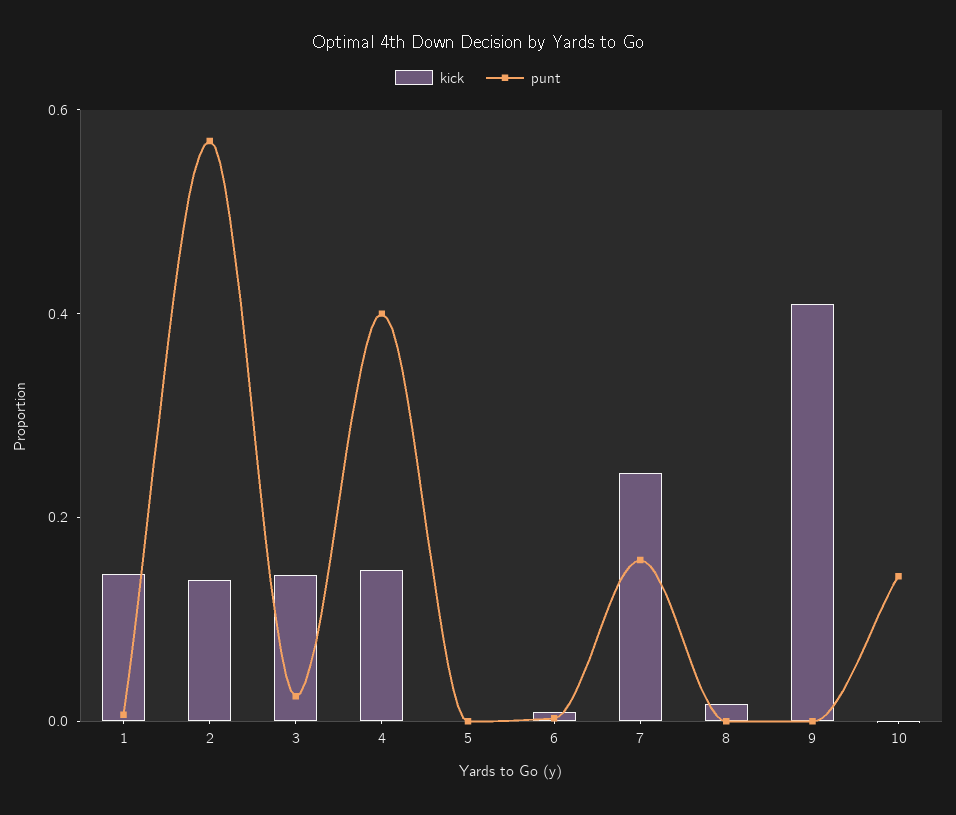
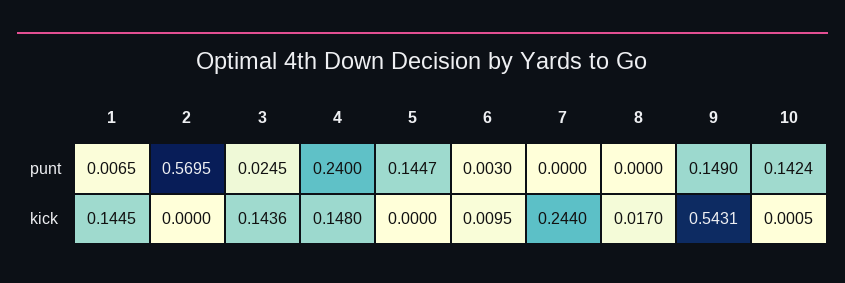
  {
    "kick": {
      "1": 0.1445,
-     "2": 0.15,
+     "2": 0,
      "3": 0.1436,
      "4": 0.148,
      "5": 0,
      "6": 0.0095,
      "7": 0.244,
      "8": 0.017,
-     "9": 0.4,
+     "9": 0.5431,
      "10": 0.0005
    },
    "punt": {
      "1": 0.0065,
      "2": 0.5695,
      "3": 0.0245,
-     "4": 0.4,
+     "4": 0.24,
-     "5": 0,
+     "5": 0.1447,
      "6": 0.003,
-     "7": 0.15,
+     "7": 0,
      "8": 0,
-     "9": 0,
+     "9": 0.149,
      "10": 0.1424
    }
  }

